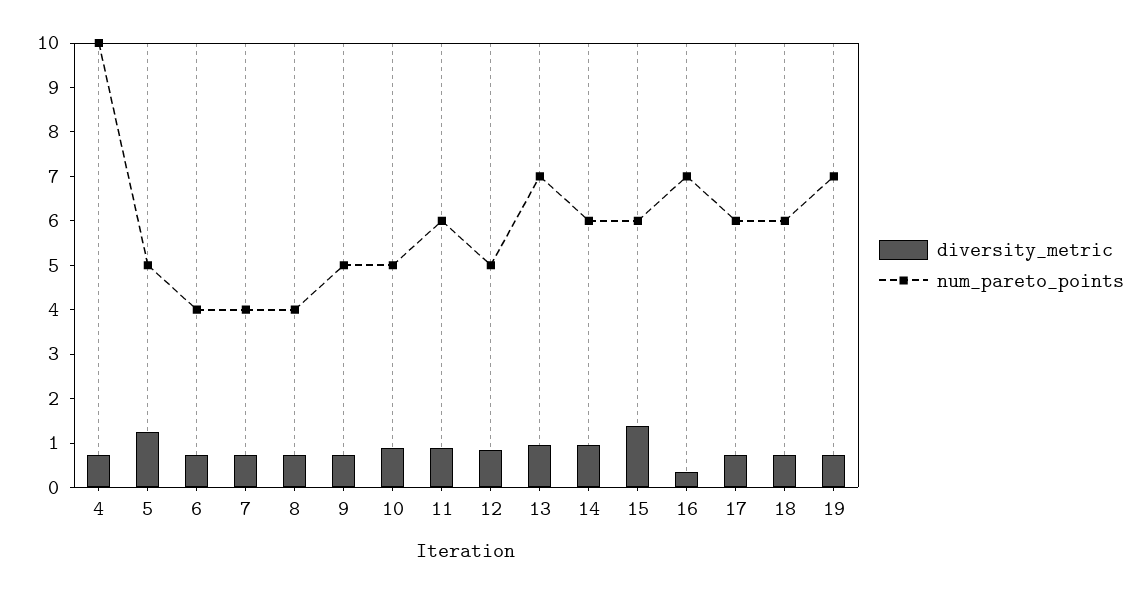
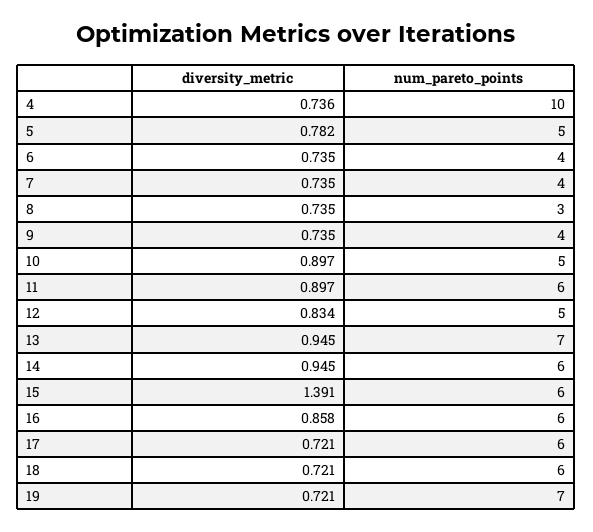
  {
    "diversity_metric": {
      "4": 0.736,
-     "5": 1.2,
+     "5": 0.782,
      "6": 0.735,
      "7": 0.735,
      "8": 0.735,
      "9": 0.735,
      "10": 0.897,
      "11": 0.897,
      "12": 0.834,
      "13": 0.945,
      "14": 0.945,
      "15": 1.391,
-     "16": 0.4,
+     "16": 0.858,
      "17": 0.721,
      "18": 0.721,
      "19": 0.721
    },
    "num_pareto_points": {
      "4": 10,
      "5": 5,
      "6": 4,
      "7": 4,
-     "8": 4,
+     "8": 3,
-     "9": 5,
+     "9": 4,
      "10": 5,
      "11": 6,
      "12": 5,
      "13": 7,
      "14": 6,
      "15": 6,
-     "16": 7,
+     "16": 6,
      "17": 6,
      "18": 6,
      "19": 7
    }
  }

